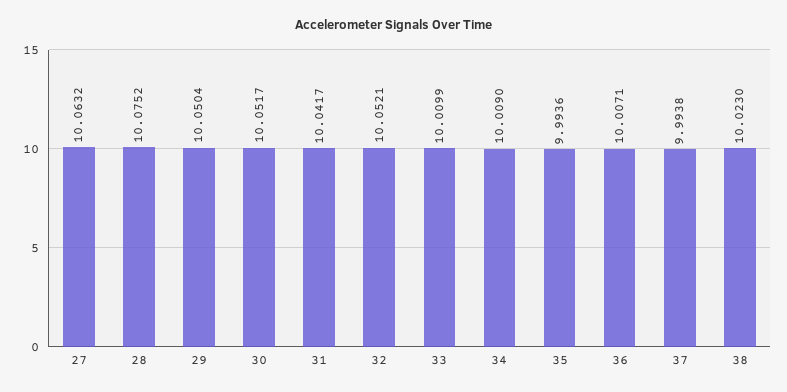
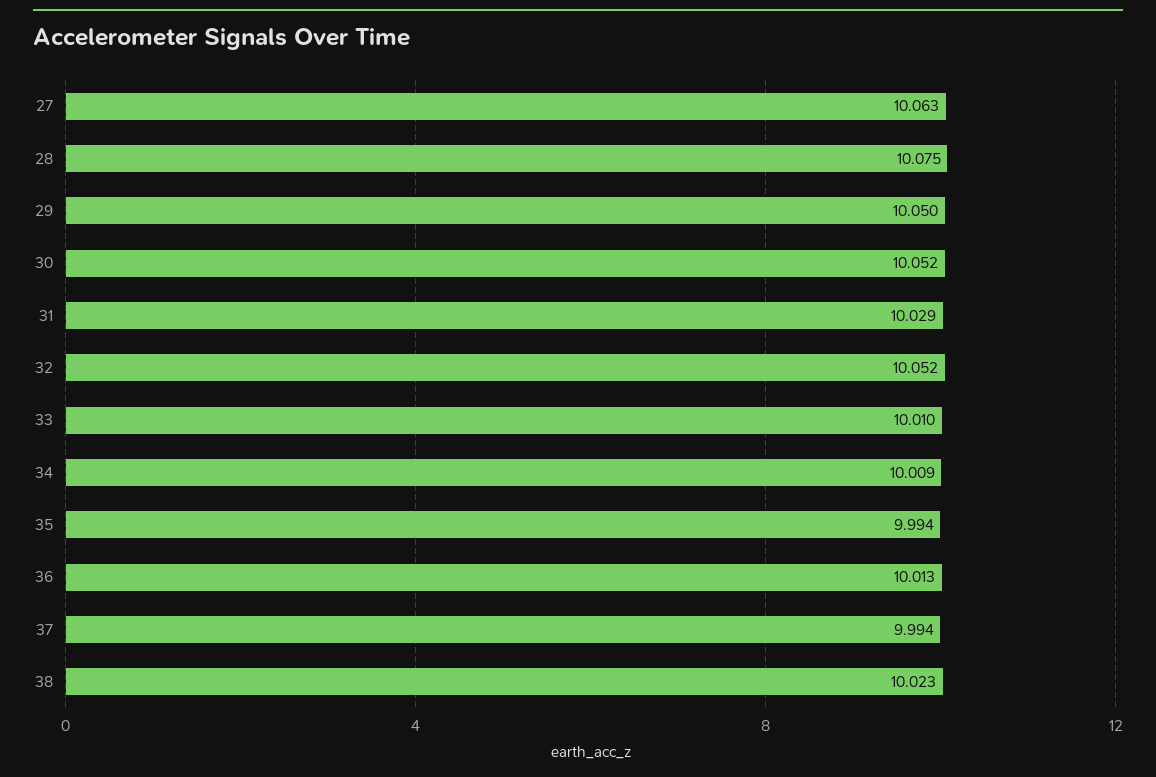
  {
    "27": 10.0632,
    "28": 10.0752,
    "29": 10.0504,
    "30": 10.0517,
-   "31": 10.0417,
+   "31": 10.029,
    "32": 10.0521,
    "33": 10.0099,
    "34": 10.009,
    "35": 9.9936,
-   "36": 10.0071,
+   "36": 10.013,
    "37": 9.9938,
    "38": 10.023
  }

